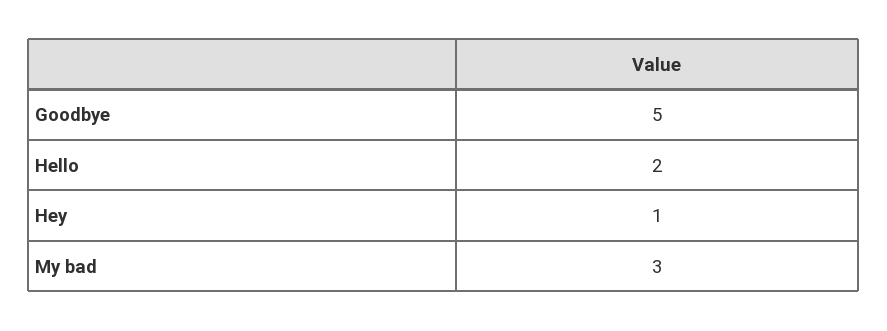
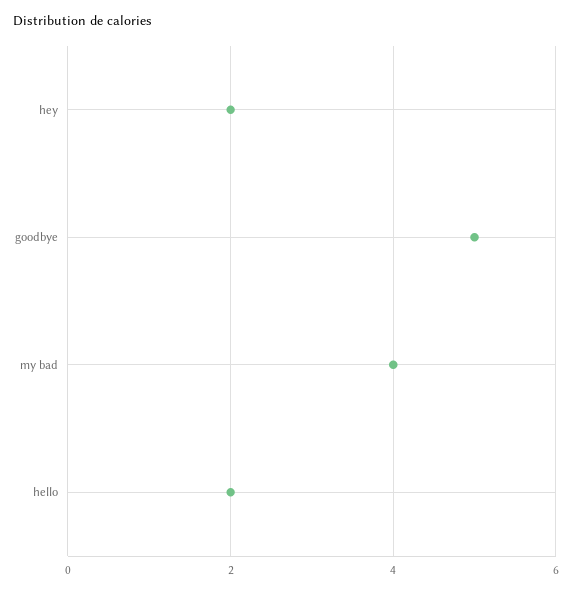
  {
    "Goodbye": 5,
    "Hello": 2,
-   "Hey": 1,
+   "Hey": 2,
-   "My bad": 3
+   "My bad": 4
  }

